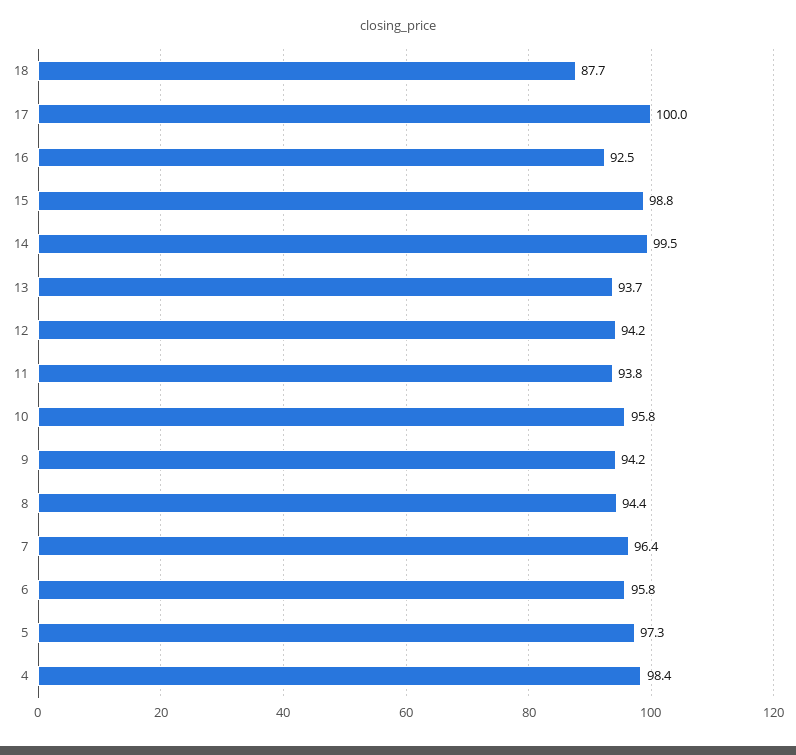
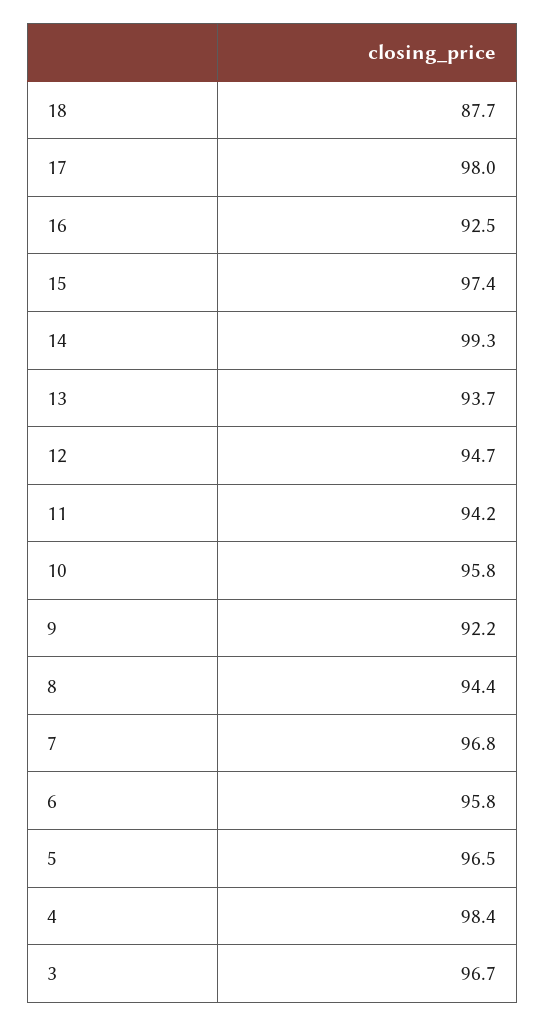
  {
    "18": 87.7,
-   "17": 100,
+   "17": 98,
    "16": 92.5,
-   "15": 98.8,
+   "15": 97.4,
-   "14": 99.5,
+   "14": 99.3,
    "13": 93.7,
-   "12": 94.2,
+   "12": 94.7,
-   "11": 93.8,
+   "11": 94.2,
    "10": 95.8,
-   "9": 94.2,
+   "9": 92.2,
    "8": 94.4,
-   "7": 96.4,
+   "7": 96.8,
    "6": 95.8,
-   "5": 97.3,
+   "5": 96.5,
-   "4": 98.4
+   "4": 98.4,
+   "3": 96.7
  }

